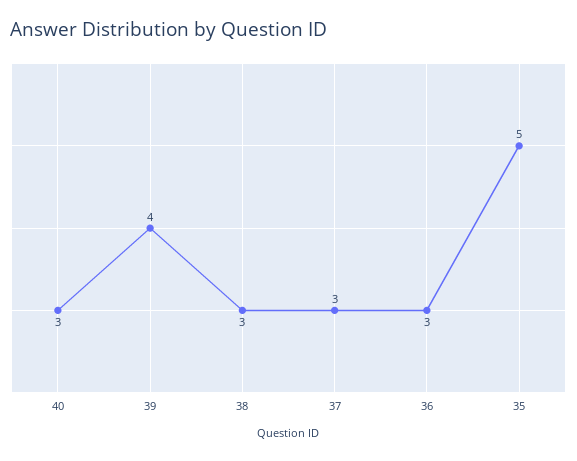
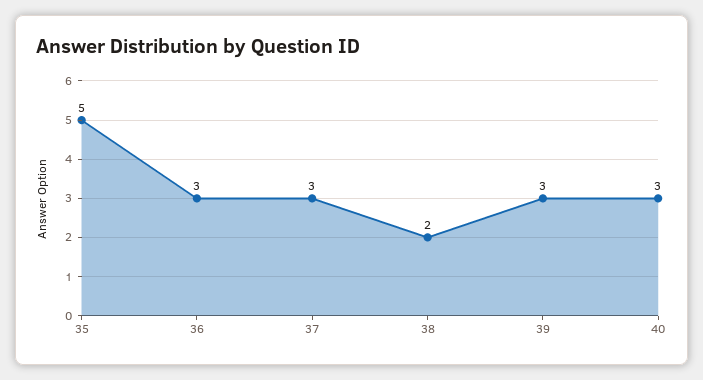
  {
    "40": 3,
-   "39": 4,
+   "39": 3,
-   "38": 3,
+   "38": 2,
    "37": 3,
    "36": 3,
    "35": 5
  }

